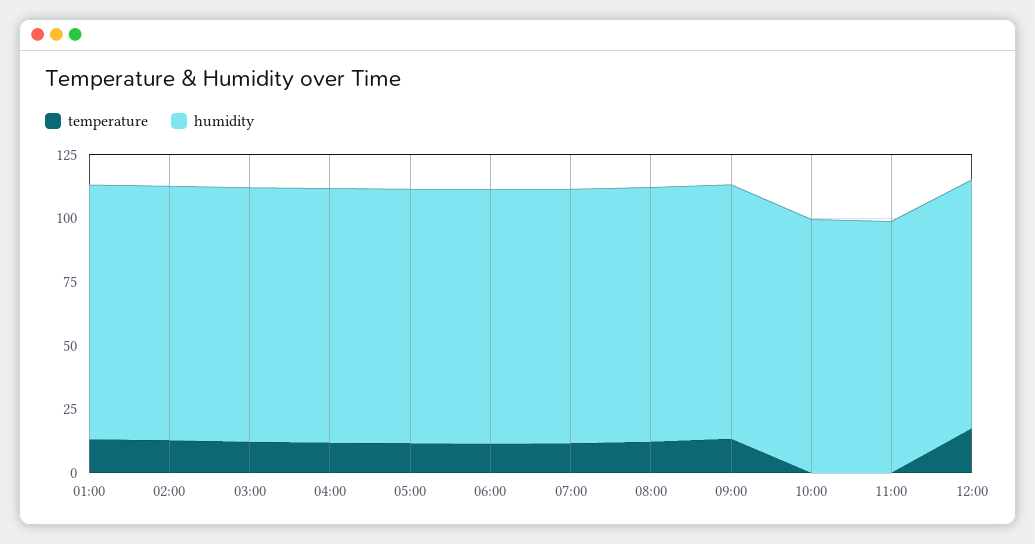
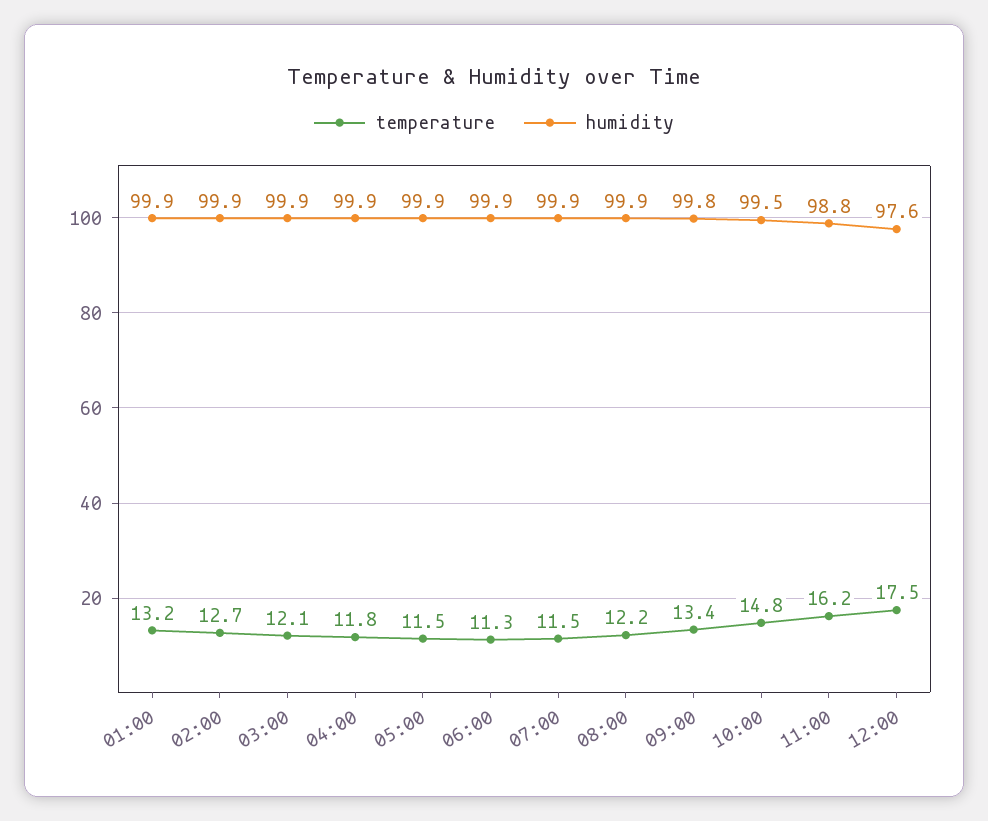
  {
    "temperature": {
      "01:00": 13.2,
      "02:00": 12.7,
      "03:00": 12.1,
      "04:00": 11.8,
      "05:00": 11.5,
      "06:00": 11.3,
      "07:00": 11.5,
      "08:00": 12.2,
      "09:00": 13.4,
-     "10:00": 0,
+     "10:00": 14.8,
-     "11:00": 0,
+     "11:00": 16.2,
      "12:00": 17.5
    },
    "humidity": {
      "01:00": 99.9,
      "02:00": 99.9,
      "03:00": 99.9,
      "04:00": 99.9,
      "05:00": 99.9,
      "06:00": 99.9,
      "07:00": 99.9,
      "08:00": 99.9,
      "09:00": 99.8,
      "10:00": 99.5,
      "11:00": 98.8,
      "12:00": 97.6
    }
  }

